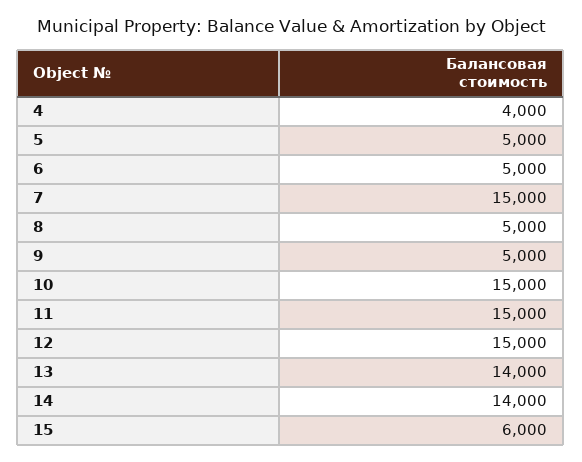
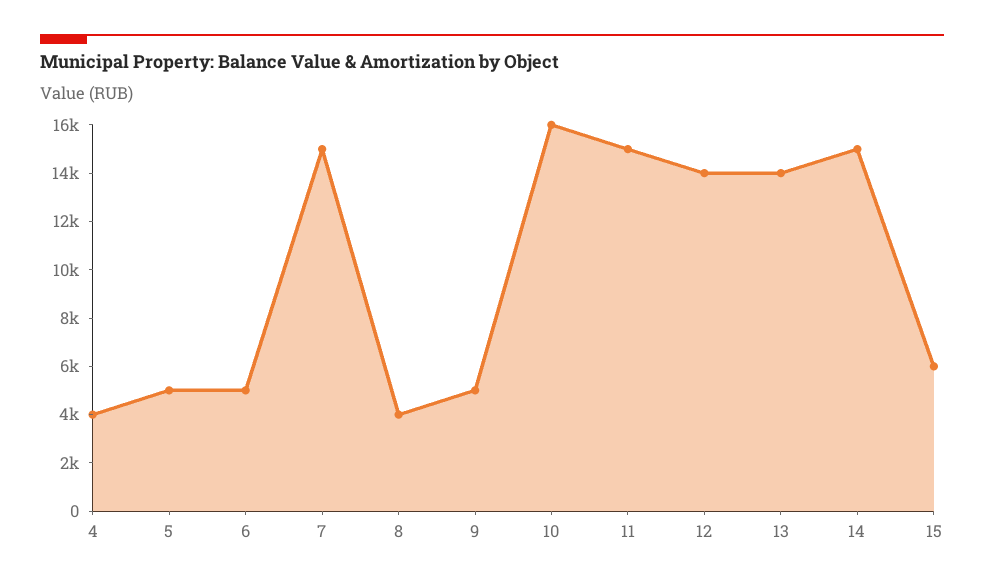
  {
    "4": 4000,
    "5": 5000,
    "6": 5000,
    "7": 15000,
-   "8": 5000,
+   "8": 4000,
    "9": 5000,
-   "10": 15000,
+   "10": 16000,
    "11": 15000,
-   "12": 15000,
+   "12": 14000,
    "13": 14000,
-   "14": 14000,
+   "14": 15000,
    "15": 6000
  }

